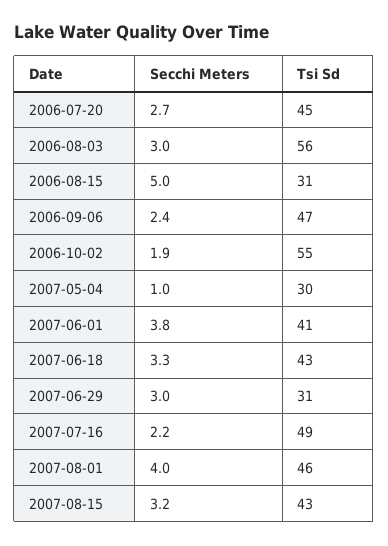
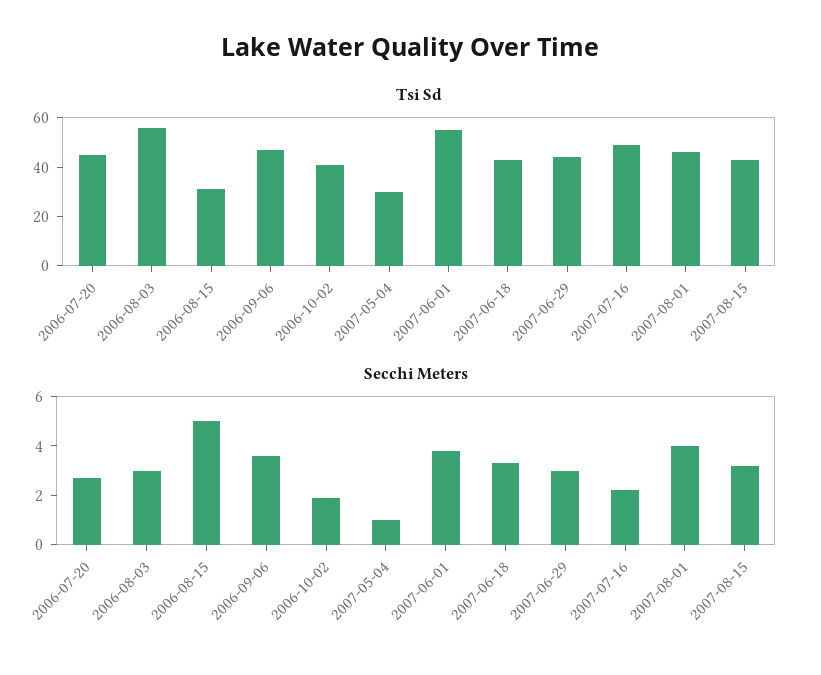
  {
    "Secchi Meters": {
      "2006-07-20": 2.7,
      "2006-08-03": 3,
      "2006-08-15": 5,
-     "2006-09-06": 2.4,
+     "2006-09-06": 3.5,
      "2006-10-02": 1.9,
      "2007-05-04": 1,
      "2007-06-01": 3.8,
      "2007-06-18": 3.3,
      "2007-06-29": 3,
      "2007-07-16": 2.2,
      "2007-08-01": 4,
      "2007-08-15": 3.2
    },
    "Tsi Sd": {
      "2006-07-20": 45,
      "2006-08-03": 56,
      "2006-08-15": 31,
      "2006-09-06": 47,
-     "2006-10-02": 55,
+     "2006-10-02": 40,
      "2007-05-04": 30,
-     "2007-06-01": 41,
+     "2007-06-01": 55,
      "2007-06-18": 43,
-     "2007-06-29": 31,
+     "2007-06-29": 45,
      "2007-07-16": 49,
      "2007-08-01": 46,
      "2007-08-15": 43
    }
  }

